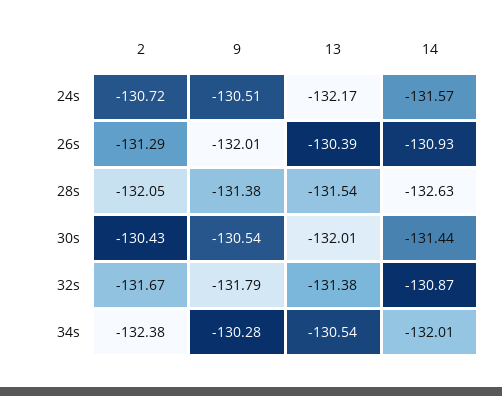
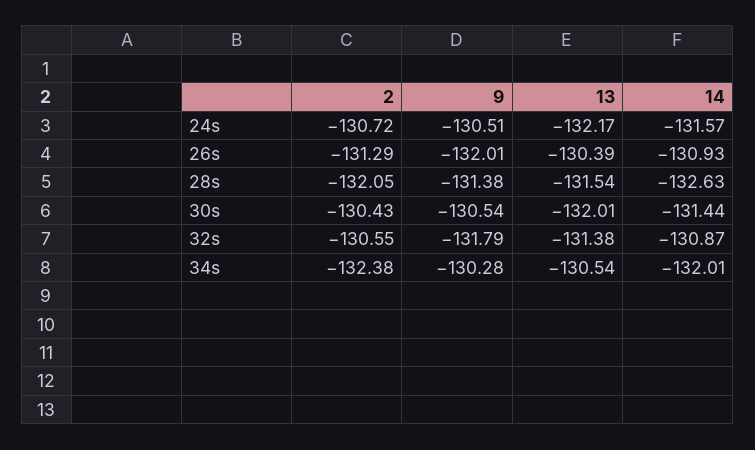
  {
    "2": {
      "24s": -130.72,
      "26s": -131.29,
      "28s": -132.05,
      "30s": -130.43,
-     "32s": -131.67,
+     "32s": -130.55,
      "34s": -132.38
    },
    "9": {
      "24s": -130.51,
      "26s": -132.01,
      "28s": -131.38,
      "30s": -130.54,
      "32s": -131.79,
      "34s": -130.28
    },
    "13": {
      "24s": -132.17,
      "26s": -130.39,
      "28s": -131.54,
      "30s": -132.01,
      "32s": -131.38,
      "34s": -130.54
    },
    "14": {
      "24s": -131.57,
      "26s": -130.93,
      "28s": -132.63,
      "30s": -131.44,
      "32s": -130.87,
      "34s": -132.01
    }
  }

